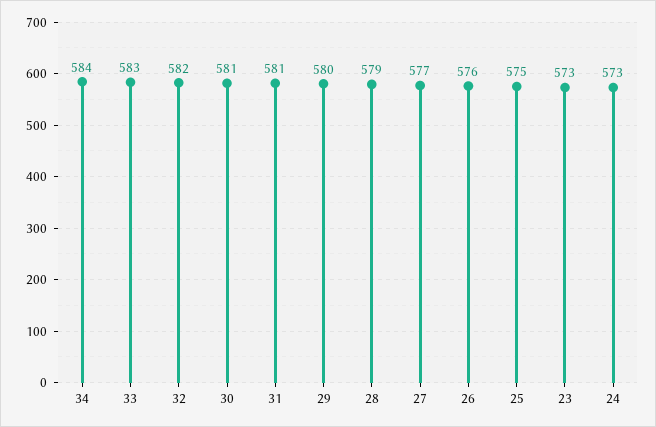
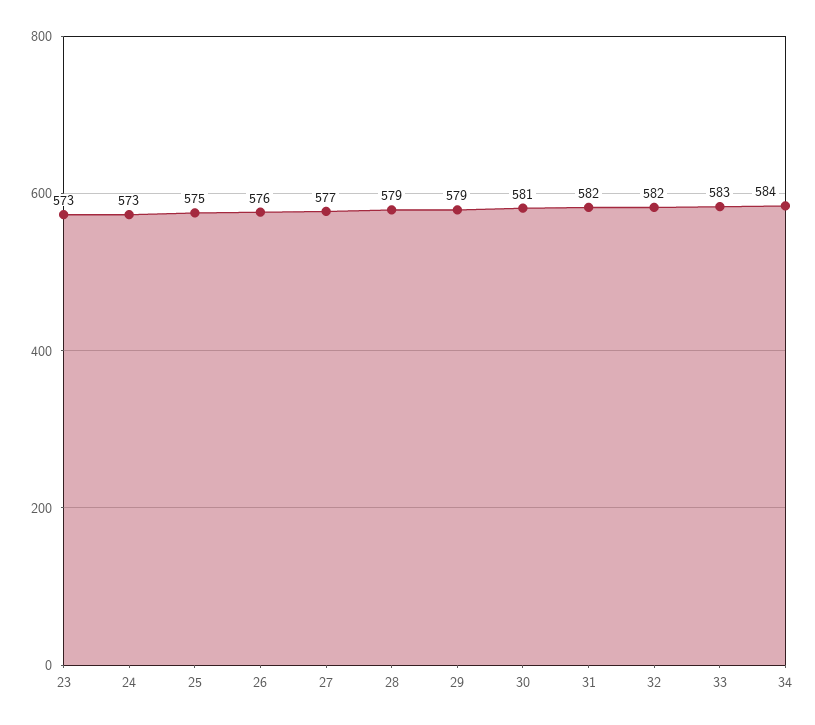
  {
    "34": 584,
    "33": 583,
    "32": 582,
    "30": 581,
-   "31": 581,
+   "31": 582,
-   "29": 580,
+   "29": 579,
    "28": 579,
    "27": 577,
    "26": 576,
    "25": 575,
    "23": 573,
    "24": 573
  }

